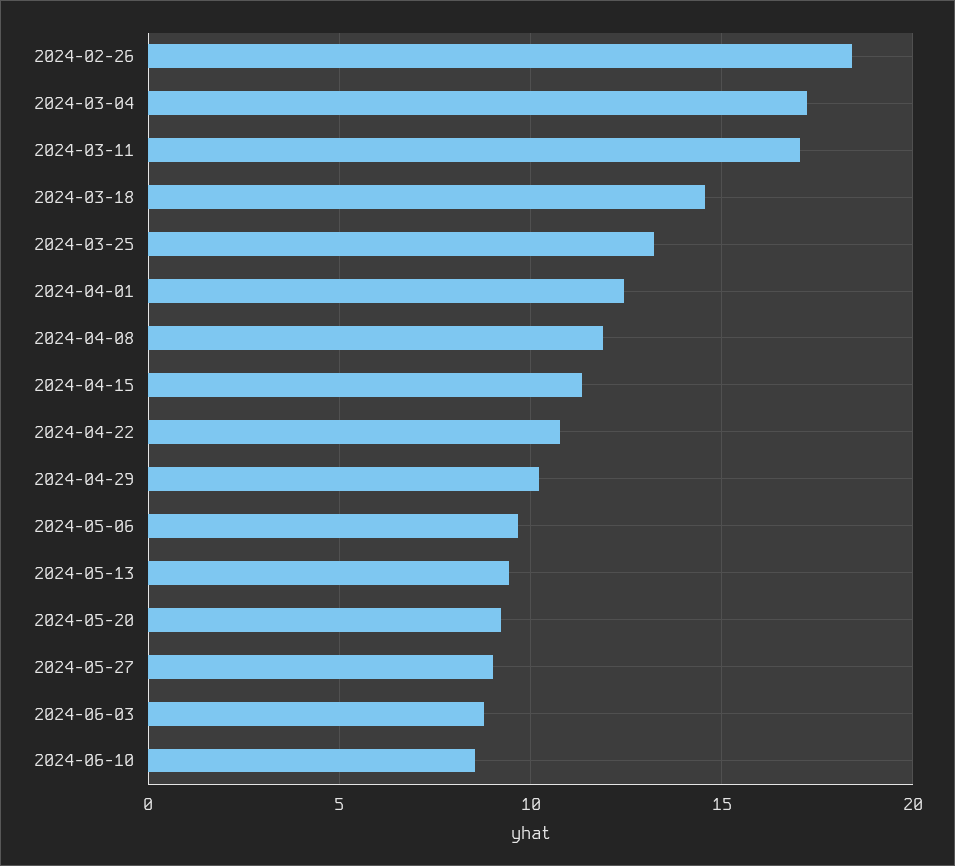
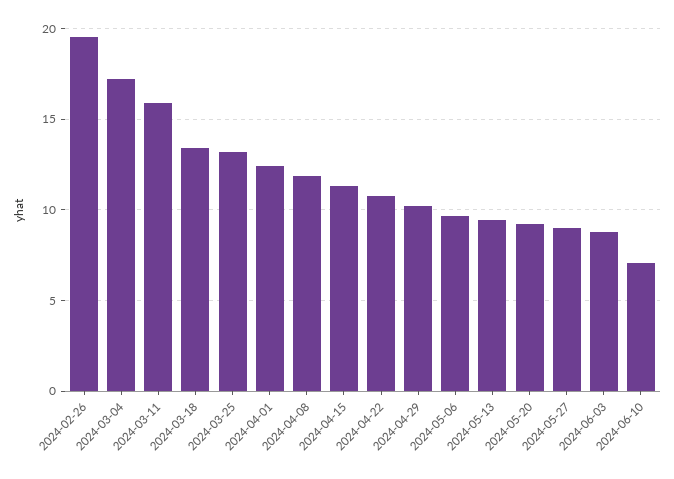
  {
-   "2024-02-26": 18.5,
+   "2024-02-26": 19.5,
    "2024-03-04": 17,
-   "2024-03-11": 17,
+   "2024-03-11": 16,
-   "2024-03-18": 14.5,
+   "2024-03-18": 13.5,
    "2024-03-25": 13,
    "2024-04-01": 12.5,
    "2024-04-08": 12,
    "2024-04-15": 11.5,
    "2024-04-22": 11,
    "2024-04-29": 10,
    "2024-05-06": 9.5,
    "2024-05-13": 9.5,
    "2024-05-20": 9,
    "2024-05-27": 9,
    "2024-06-03": 9,
-   "2024-06-10": 8.5
+   "2024-06-10": 7
  }

